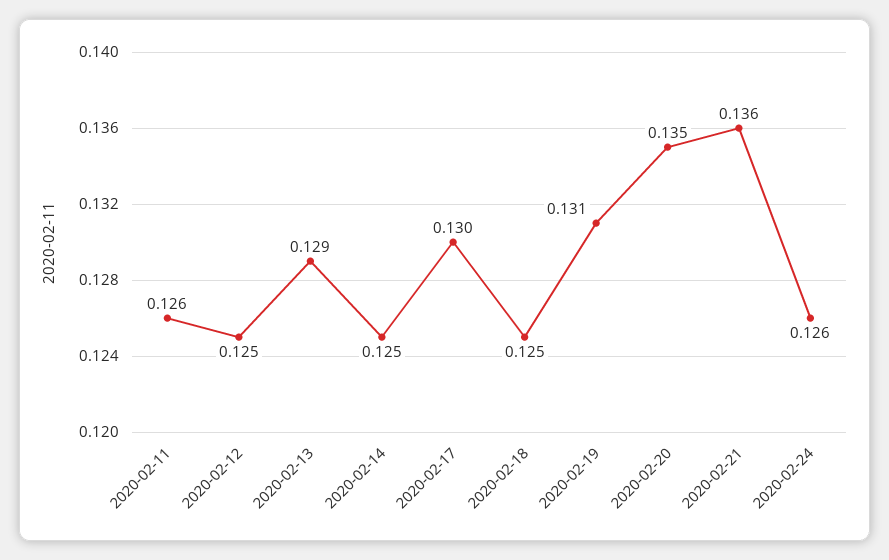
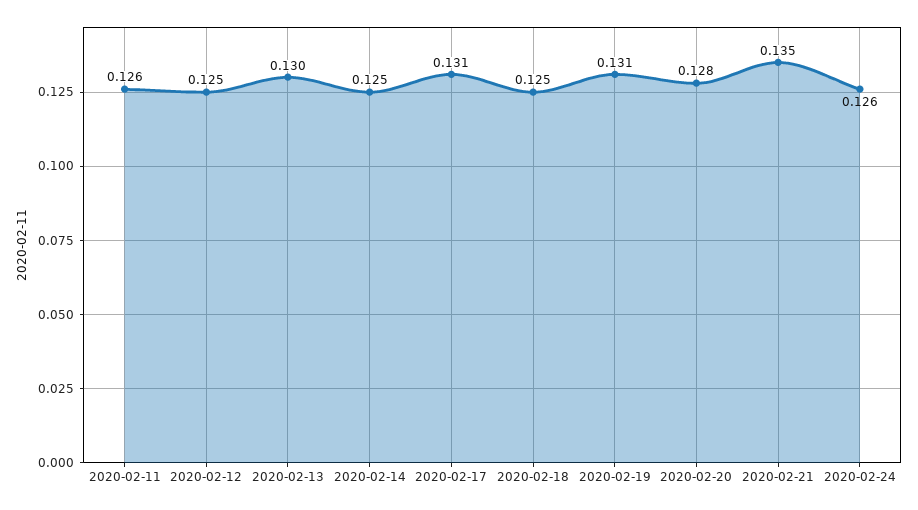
  {
    "2020-02-11": 0.126,
    "2020-02-12": 0.125,
-   "2020-02-13": 0.129,
+   "2020-02-13": 0.13,
    "2020-02-14": 0.125,
-   "2020-02-17": 0.13,
+   "2020-02-17": 0.131,
    "2020-02-18": 0.125,
    "2020-02-19": 0.131,
-   "2020-02-20": 0.135,
+   "2020-02-20": 0.128,
-   "2020-02-21": 0.136,
+   "2020-02-21": 0.135,
    "2020-02-24": 0.126
  }

